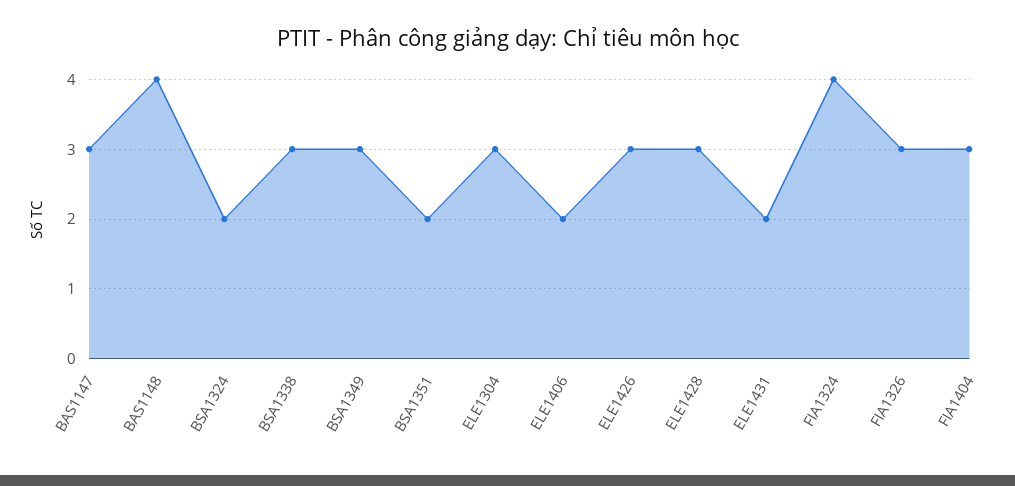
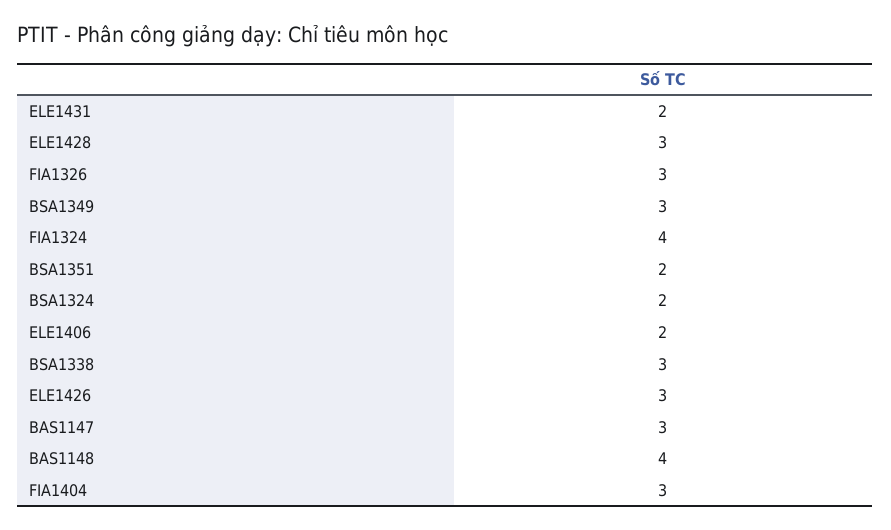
  {
    "BAS1147": 3,
    "BAS1148": 4,
    "BSA1324": 2,
    "BSA1338": 3,
    "BSA1349": 3,
    "BSA1351": 2,
-   "ELE1304": 3,
    "ELE1406": 2,
    "ELE1426": 3,
    "ELE1428": 3,
    "ELE1431": 2,
    "FIA1324": 4,
    "FIA1326": 3,
    "FIA1404": 3
  }

